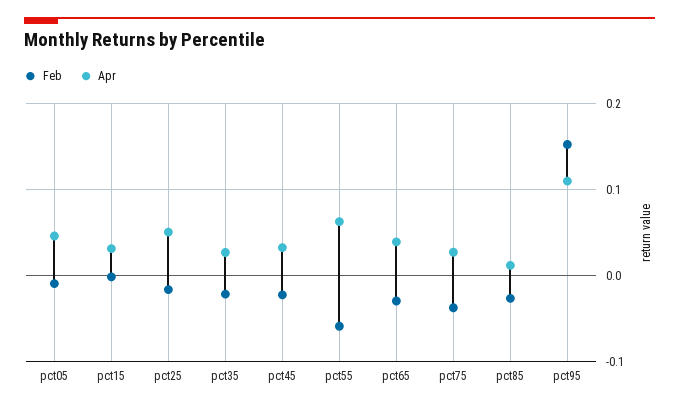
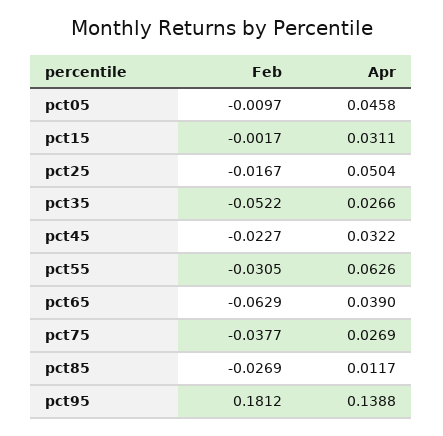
  {
    "Feb": {
      "pct05": -0.0097,
      "pct15": -0.0017,
      "pct25": -0.0167,
-     "pct35": -0.02,
+     "pct35": -0.0522,
      "pct45": -0.0227,
-     "pct55": -0.06,
+     "pct55": -0.0305,
-     "pct65": -0.03,
+     "pct65": -0.0629,
      "pct75": -0.0377,
      "pct85": -0.0269,
-     "pct95": 0.15
+     "pct95": 0.1812
    },
    "Apr": {
      "pct05": 0.0458,
      "pct15": 0.0311,
      "pct25": 0.0504,
      "pct35": 0.0266,
      "pct45": 0.0322,
      "pct55": 0.0626,
      "pct65": 0.039,
      "pct75": 0.0269,
      "pct85": 0.0117,
-     "pct95": 0.11
+     "pct95": 0.1388
    }
  }

